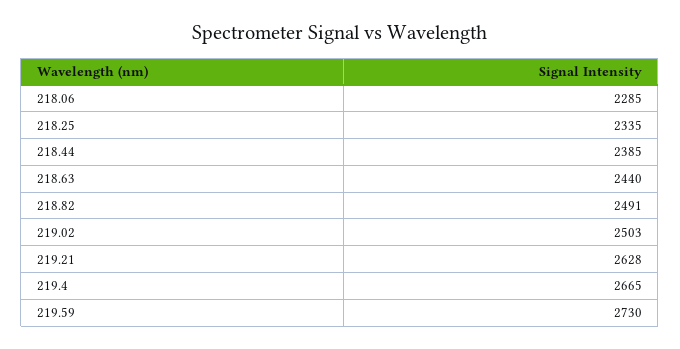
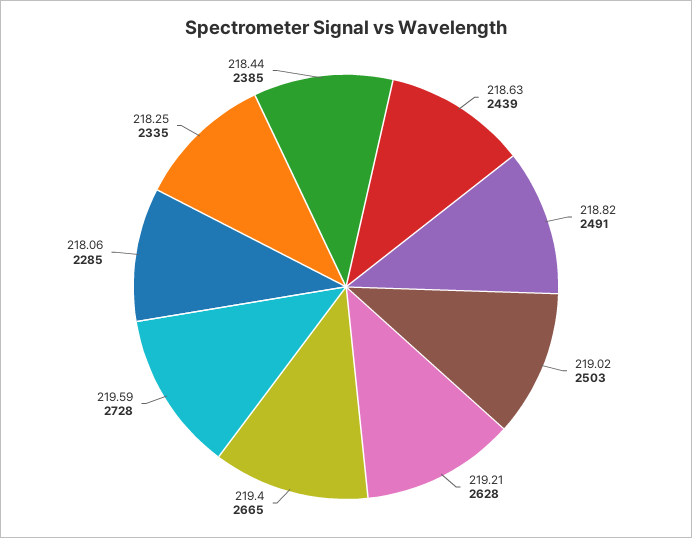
  {
    "218.06": 2285,
    "218.25": 2335,
    "218.44": 2385,
-   "218.63": 2440,
+   "218.63": 2439,
    "218.82": 2491,
    "219.02": 2503,
    "219.21": 2628,
    "219.4": 2665,
-   "219.59": 2730
+   "219.59": 2728
  }

